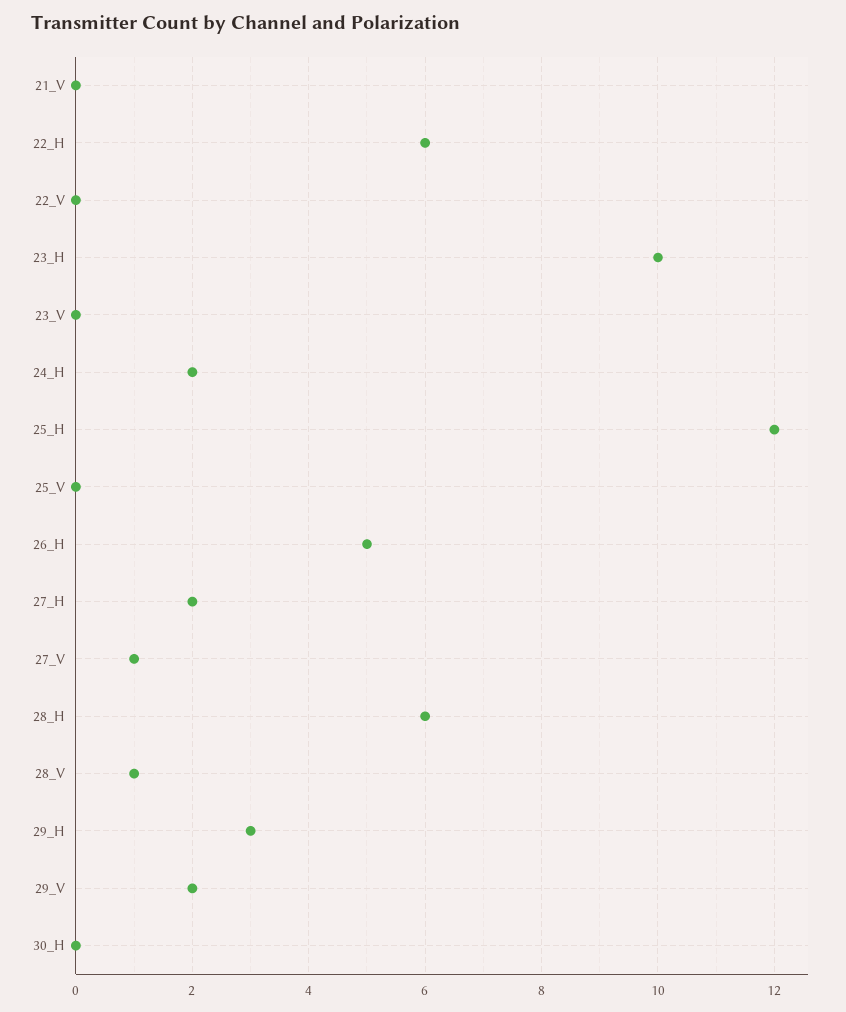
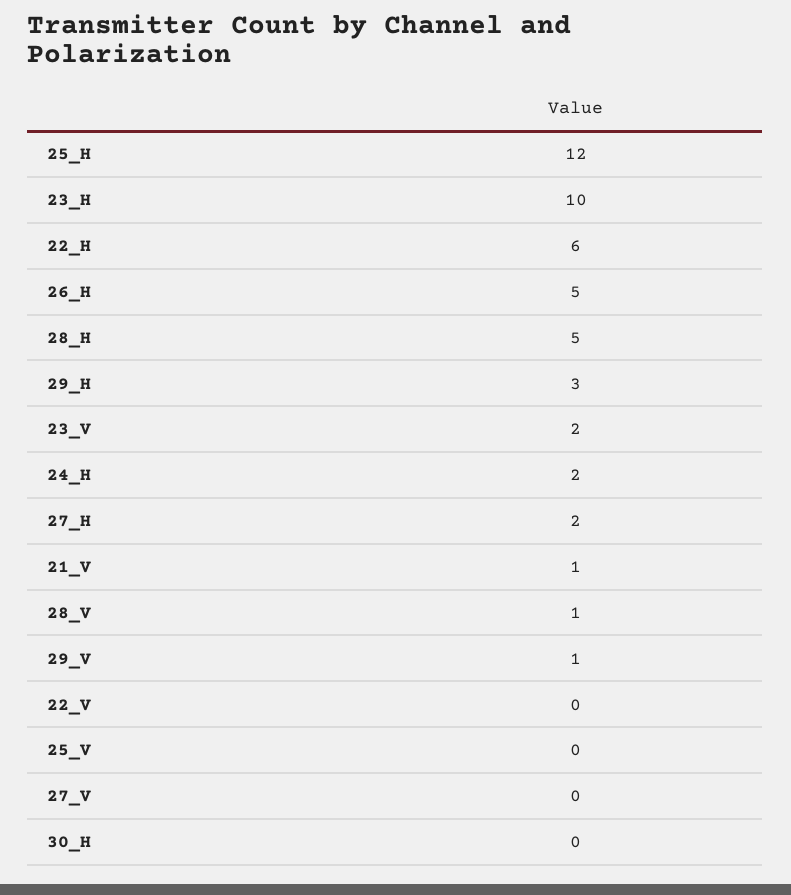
  {
-   "21_V": 0,
+   "21_V": 1,
    "22_H": 6,
    "22_V": 0,
    "23_H": 10,
-   "23_V": 0,
+   "23_V": 2,
    "24_H": 2,
    "25_H": 12,
    "25_V": 0,
    "26_H": 5,
    "27_H": 2,
-   "27_V": 1,
+   "27_V": 0,
-   "28_H": 6,
+   "28_H": 5,
    "28_V": 1,
    "29_H": 3,
-   "29_V": 2,
+   "29_V": 1,
    "30_H": 0
  }

